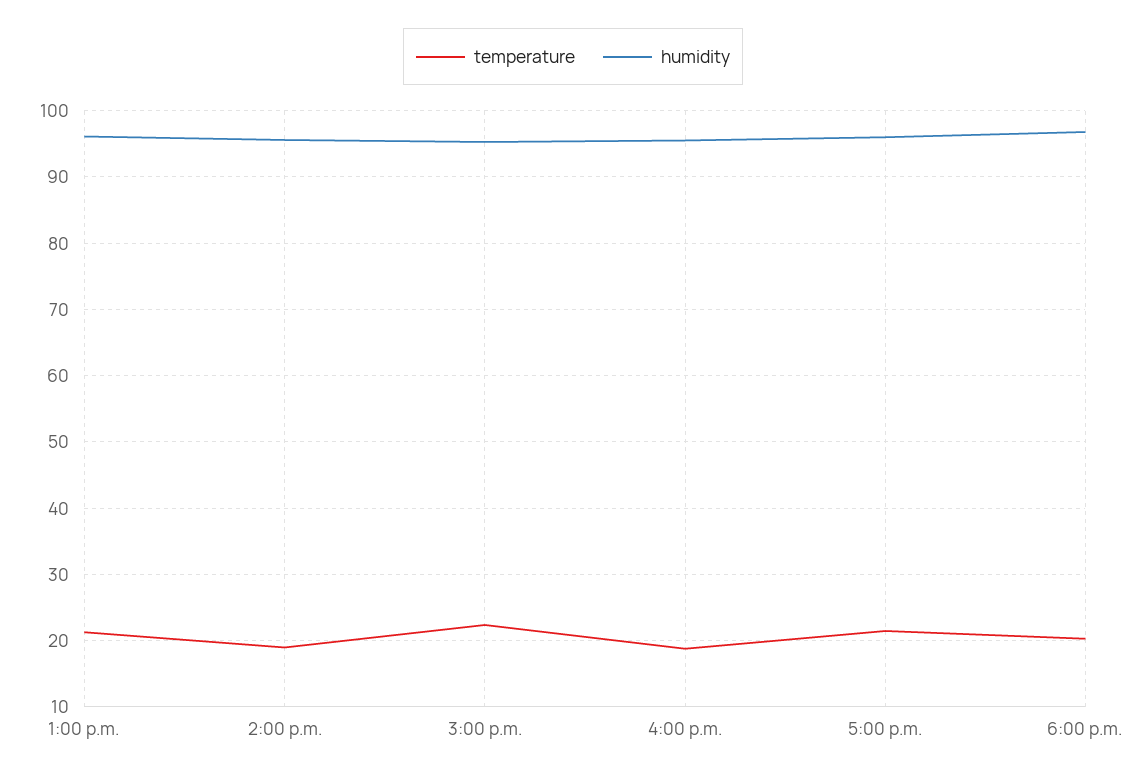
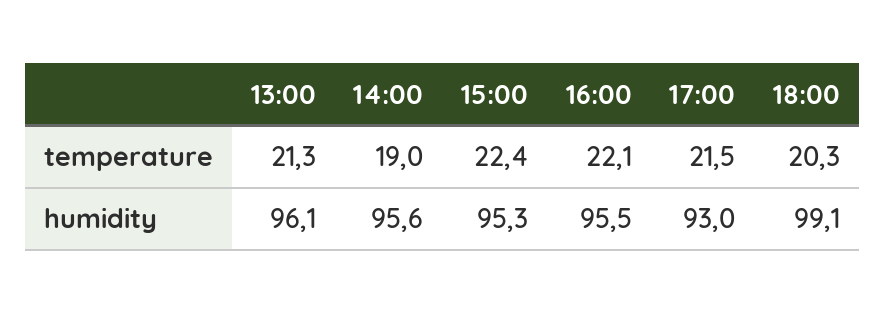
  {
    "temperature": {
      "1:00 p.m.": 21.3,
      "2:00 p.m.": 19,
      "3:00 p.m.": 22.4,
-     "4:00 p.m.": 19,
+     "4:00 p.m.": 22.1,
      "5:00 p.m.": 21.5,
      "6:00 p.m.": 20.3
    },
    "humidity": {
      "1:00 p.m.": 96.1,
      "2:00 p.m.": 95.6,
      "3:00 p.m.": 95.3,
      "4:00 p.m.": 95.5,
-     "5:00 p.m.": 96,
+     "5:00 p.m.": 93,
-     "6:00 p.m.": 97
+     "6:00 p.m.": 99.1
    }
  }

